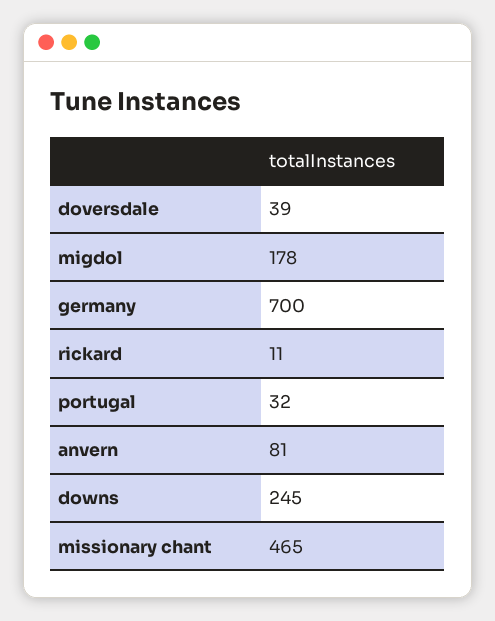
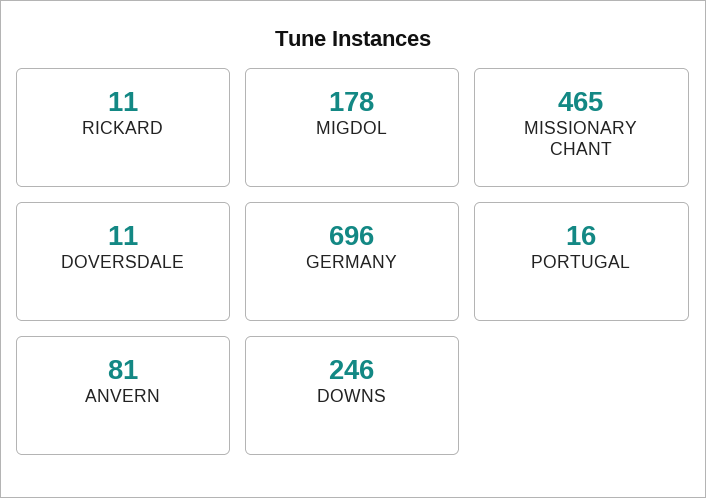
  {
-   "doversdale": 39,
+   "doversdale": 11,
    "migdol": 178,
-   "germany": 700,
+   "germany": 696,
    "rickard": 11,
-   "portugal": 32,
+   "portugal": 16,
    "anvern": 81,
-   "downs": 245,
+   "downs": 246,
    "missionary chant": 465
  }

